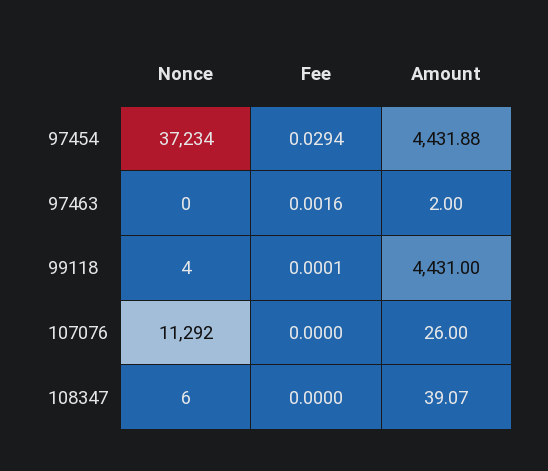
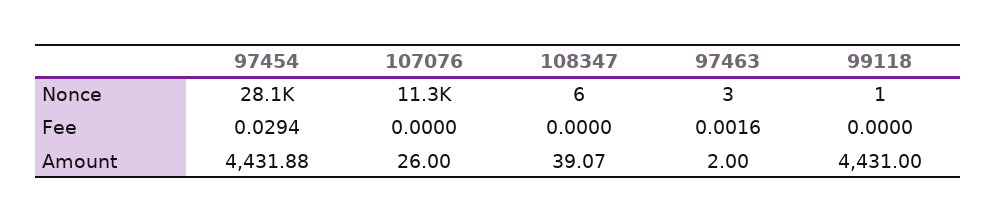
  {
    "Nonce": {
-     "97454": 37234,
+     "97454": 28100,
-     "97463": 0,
+     "97463": 3,
-     "99118": 4,
+     "99118": 1,
      "107076": 11292,
      "108347": 6
    },
    "Fee": {
      "97454": 0.0294,
      "97463": 0.0016,
-     "99118": 0.0001,
+     "99118": 0,
      "107076": 0,
      "108347": 0
    },
    "Amount": {
      "97454": 4431.88,
      "97463": 2,
      "99118": 4431,
      "107076": 26,
      "108347": 39.07
    }
  }

